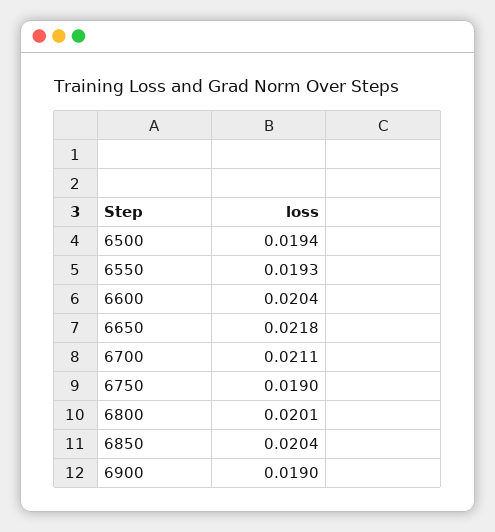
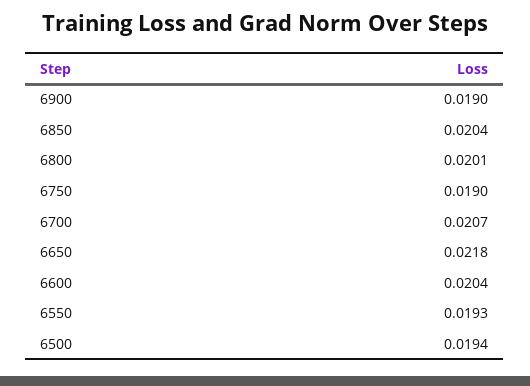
  {
    "6500": 0.0194,
    "6550": 0.0193,
    "6600": 0.0204,
    "6650": 0.0218,
-   "6700": 0.0211,
+   "6700": 0.0207,
    "6750": 0.019,
    "6800": 0.0201,
    "6850": 0.0204,
    "6900": 0.019
  }

